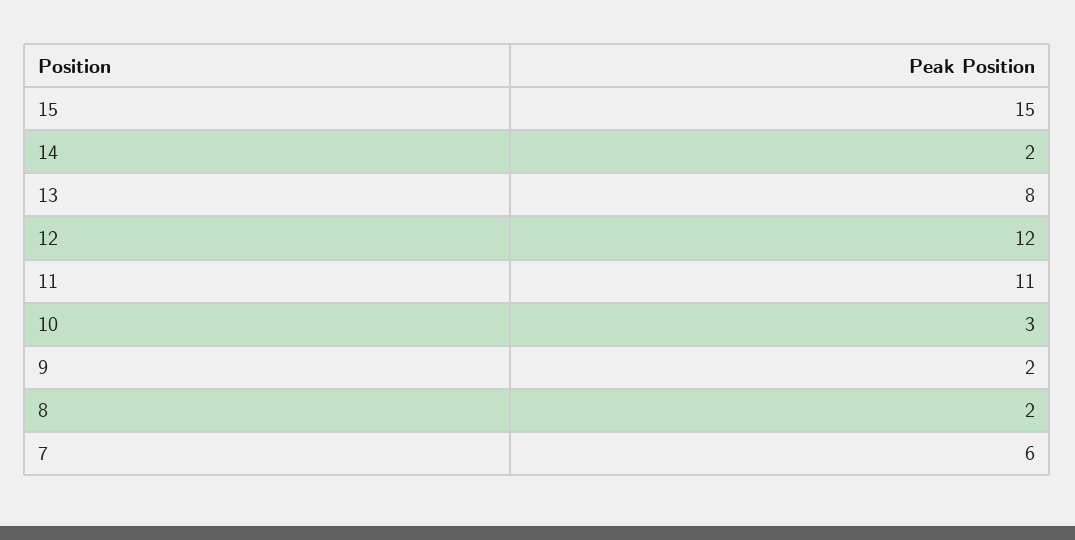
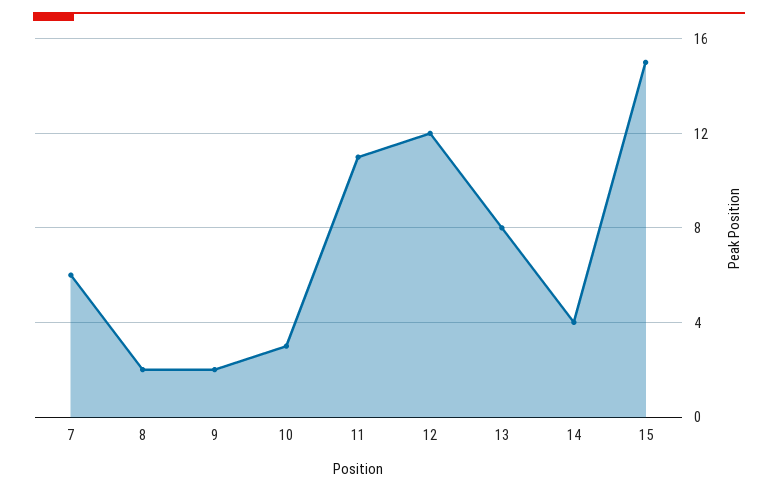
  {
    "15": 15,
-   "14": 2,
+   "14": 4,
    "13": 8,
    "12": 12,
    "11": 11,
    "10": 3,
    "9": 2,
    "8": 2,
    "7": 6
  }

